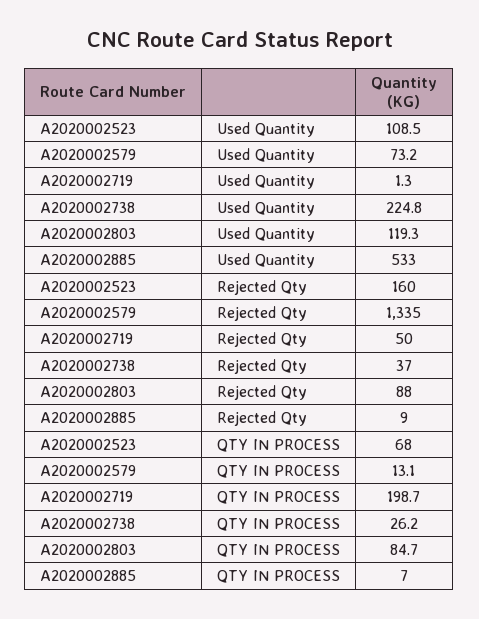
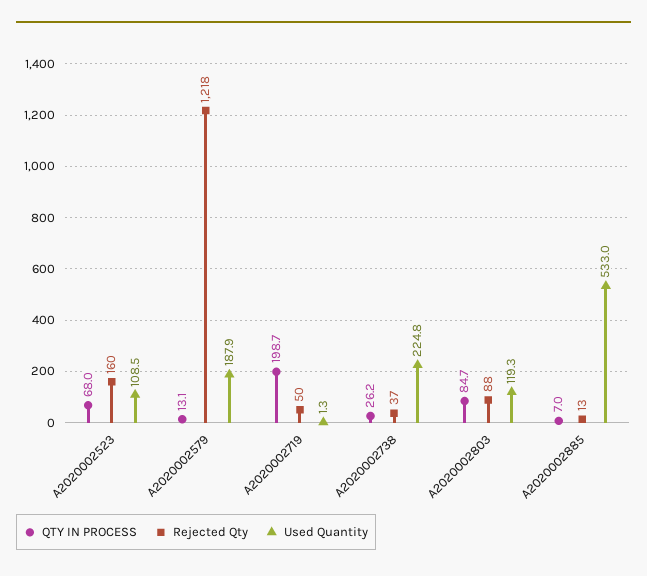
  {
    "Used Quantity": {
      "A2020002523": 108.5,
-     "A2020002579": 73.2,
+     "A2020002579": 187.9,
      "A2020002719": 1.3,
      "A2020002738": 224.8,
      "A2020002803": 119.3,
      "A2020002885": 533
    },
    "Rejected Qty": {
      "A2020002523": 160,
-     "A2020002579": 1335,
+     "A2020002579": 1218,
      "A2020002719": 50,
      "A2020002738": 37,
      "A2020002803": 88,
-     "A2020002885": 9
+     "A2020002885": 13
    },
    "QTY IN PROCESS": {
      "A2020002523": 68,
      "A2020002579": 13.1,
      "A2020002719": 198.7,
      "A2020002738": 26.2,
      "A2020002803": 84.7,
      "A2020002885": 7
    }
  }

